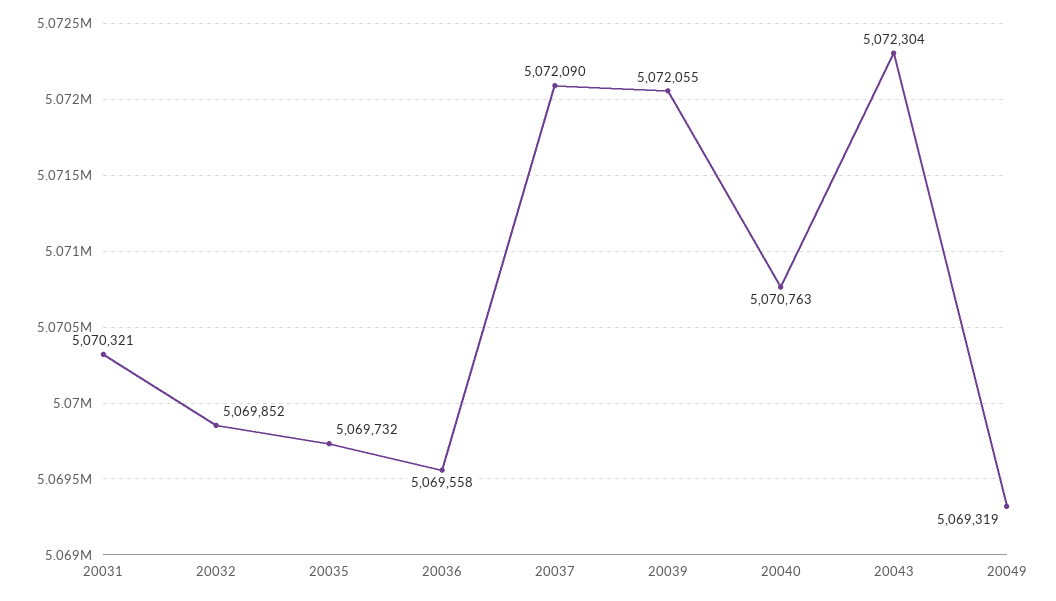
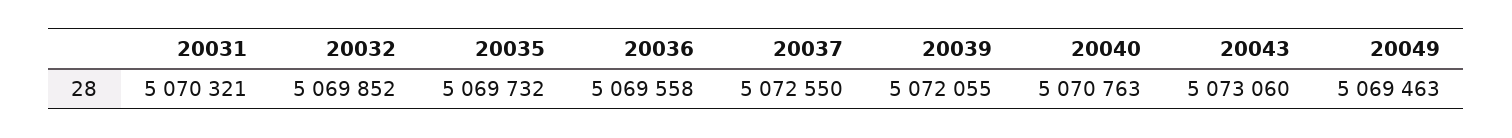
  {
    "20031": 5070321,
    "20032": 5069852,
    "20035": 5069732,
    "20036": 5069558,
-   "20037": 5072090,
+   "20037": 5072550,
    "20039": 5072055,
    "20040": 5070763,
-   "20043": 5072304,
+   "20043": 5073060,
-   "20049": 5069319
+   "20049": 5069463
  }

